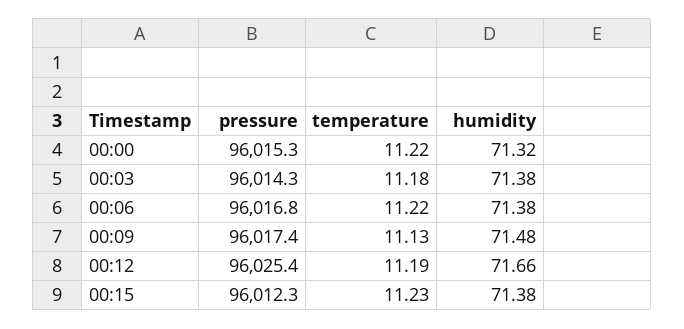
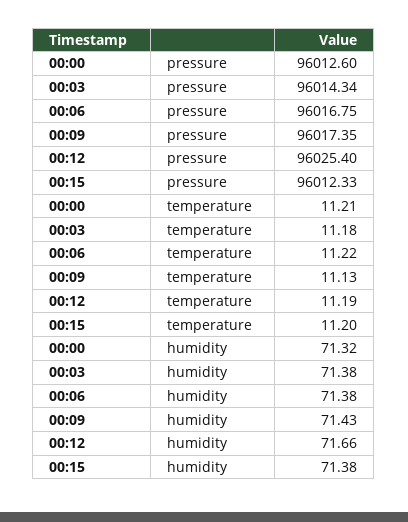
  {
    "pressure": {
-     "00:00": 96015.3,
+     "00:00": 96012.6,
      "00:03": 96014.34,
      "00:06": 96016.75,
      "00:09": 96017.35,
      "00:12": 96025.4,
      "00:15": 96012.33
    },
    "temperature": {
-     "00:00": 11.22,
+     "00:00": 11.21,
      "00:03": 11.18,
      "00:06": 11.22,
      "00:09": 11.13,
      "00:12": 11.19,
-     "00:15": 11.23
+     "00:15": 11.2
    },
    "humidity": {
      "00:00": 71.32,
      "00:03": 71.38,
      "00:06": 71.38,
-     "00:09": 71.48,
+     "00:09": 71.43,
      "00:12": 71.66,
      "00:15": 71.38
    }
  }

